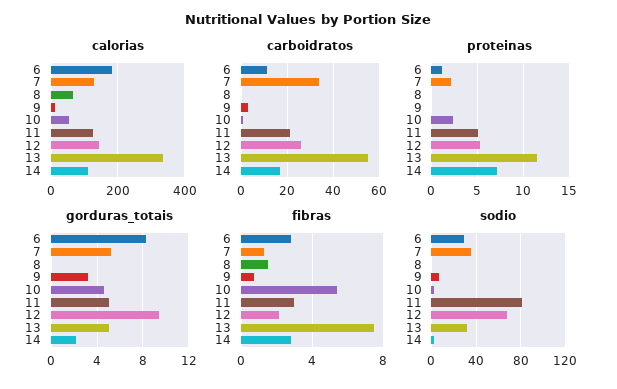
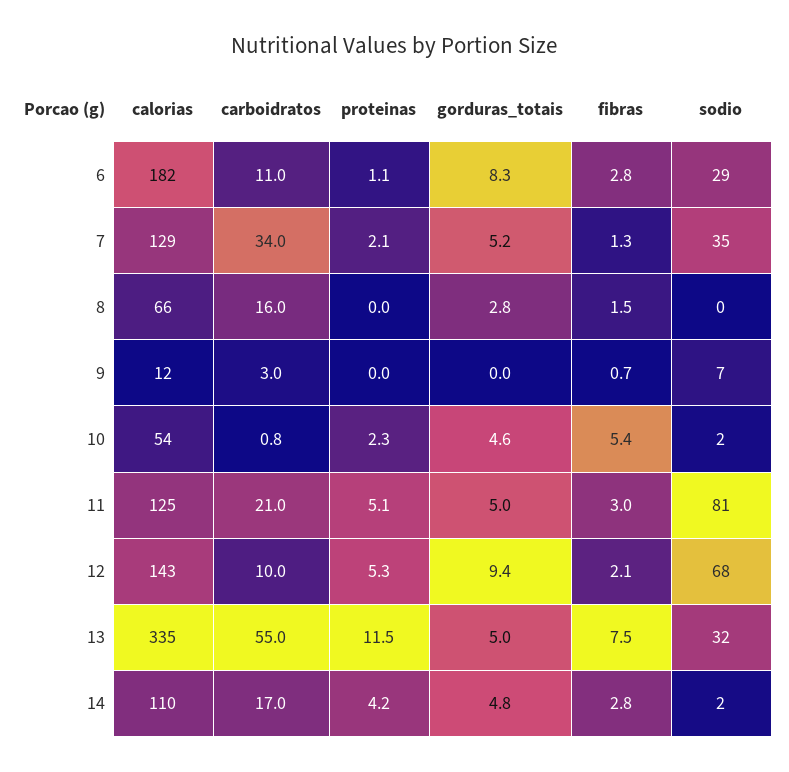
  {
    "calorias": {
      "6": 182,
      "7": 129,
      "8": 66,
      "9": 12,
      "10": 54,
      "11": 125,
      "12": 143,
      "13": 335,
      "14": 110
    },
    "carboidratos": {
      "6": 11,
      "7": 34,
-     "8": 0,
+     "8": 16,
      "9": 3,
      "10": 0.8,
      "11": 21,
-     "12": 25,
+     "12": 10,
      "13": 55,
      "14": 17
    },
    "proteinas": {
      "6": 1.1,
      "7": 2.1,
      "8": 0,
      "9": 0,
      "10": 2.3,
      "11": 5.1,
      "12": 5.3,
      "13": 11.5,
-     "14": 7
+     "14": 4.2
    },
    "gorduras_totais": {
      "6": 8.3,
      "7": 5.2,
-     "8": 0,
+     "8": 2.8,
-     "9": 3,
+     "9": 0,
      "10": 4.6,
      "11": 5,
      "12": 9.4,
      "13": 5,
-     "14": 2
+     "14": 4.8
    },
    "fibras": {
      "6": 2.8,
      "7": 1.3,
      "8": 1.5,
      "9": 0.7,
      "10": 5.4,
      "11": 3,
      "12": 2.1,
      "13": 7.5,
      "14": 2.8
    },
    "sodio": {
      "6": 29,
      "7": 35,
      "8": 0,
      "9": 7,
      "10": 2,
      "11": 81,
      "12": 68,
      "13": 32,
      "14": 2
    }
  }

